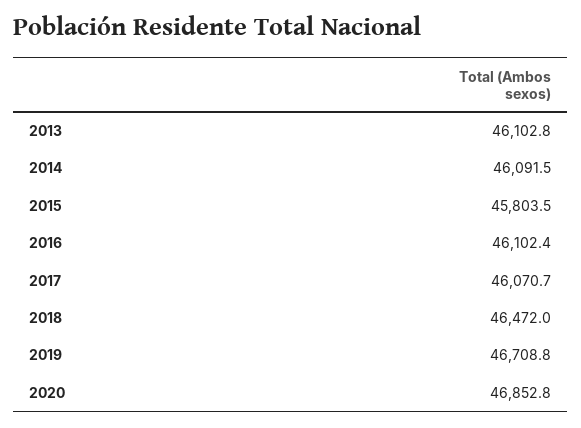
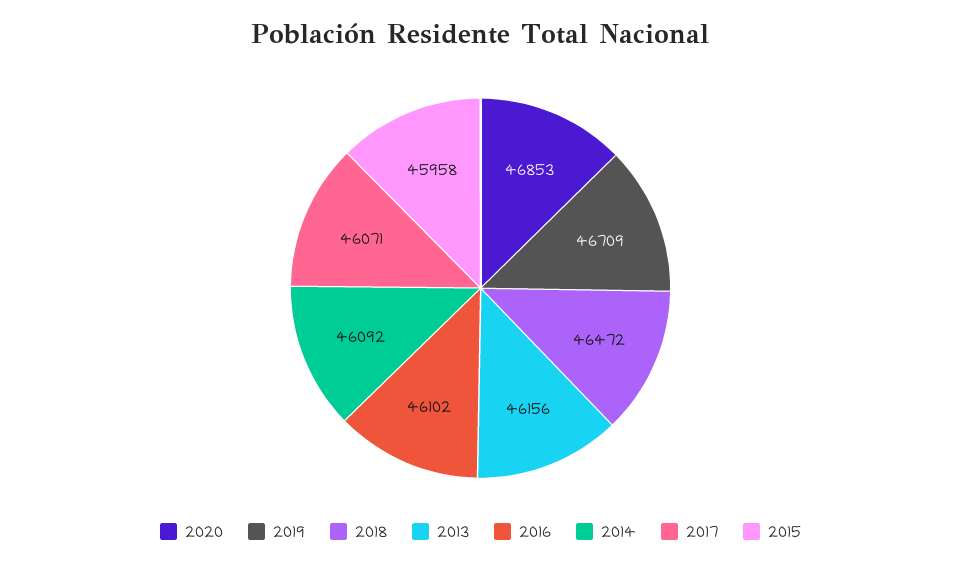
  {
-   "2013": 46102.8,
+   "2013": 46156,
    "2014": 46091.5,
-   "2015": 45803.5,
+   "2015": 45958,
    "2016": 46102.4,
    "2017": 46070.7,
    "2018": 46472,
    "2019": 46708.8,
    "2020": 46852.8
  }

